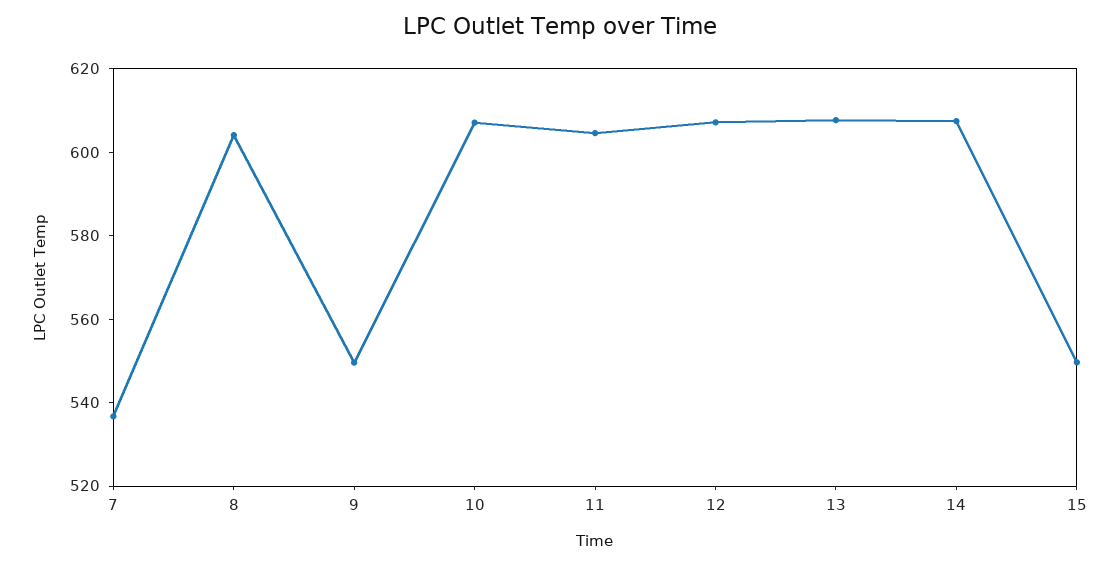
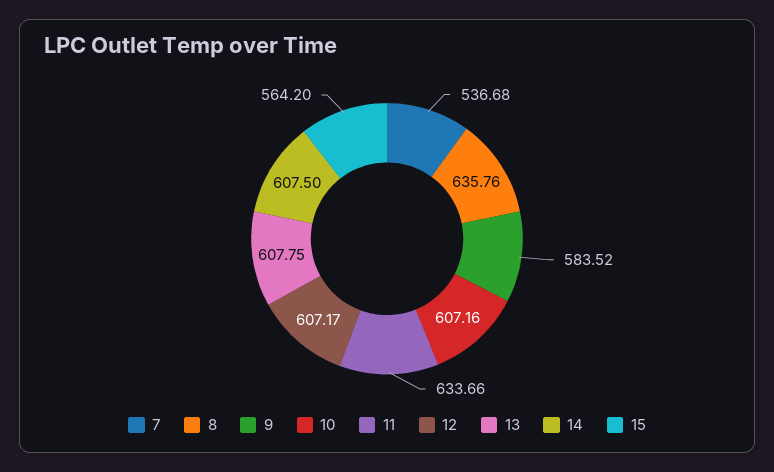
  {
    "7": 536.68,
-   "8": 605,
+   "8": 635.76,
-   "9": 550,
+   "9": 583.52,
    "10": 607.16,
-   "11": 605,
+   "11": 633.66,
    "12": 607.17,
    "13": 607.75,
    "14": 607.5,
-   "15": 550
+   "15": 564.2
  }

